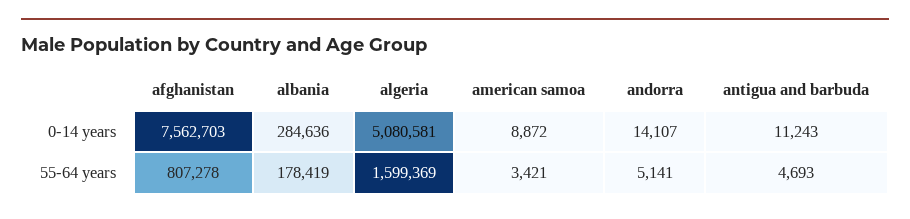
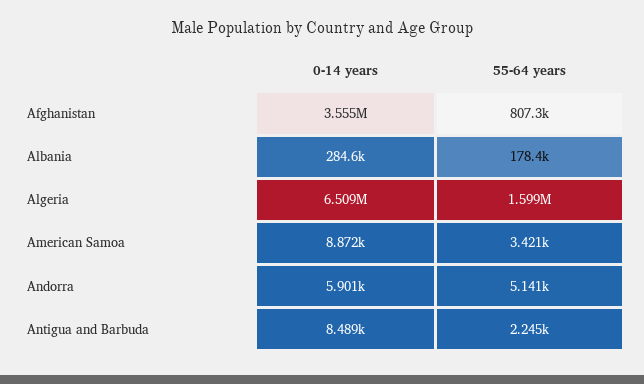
  {
    "afghanistan": {
-     "0-14 years": 7562703,
+     "0-14 years": 3555000,
      "55-64 years": 807278
    },
    "albania": {
      "0-14 years": 284636,
      "55-64 years": 178419
    },
    "algeria": {
-     "0-14 years": 5080581,
+     "0-14 years": 6509000,
      "55-64 years": 1599369
    },
    "american samoa": {
      "0-14 years": 8872,
      "55-64 years": 3421
    },
    "andorra": {
-     "0-14 years": 14107,
+     "0-14 years": 5901,
      "55-64 years": 5141
    },
    "antigua and barbuda": {
-     "0-14 years": 11243,
+     "0-14 years": 8489,
-     "55-64 years": 4693
+     "55-64 years": 2245
    }
  }

